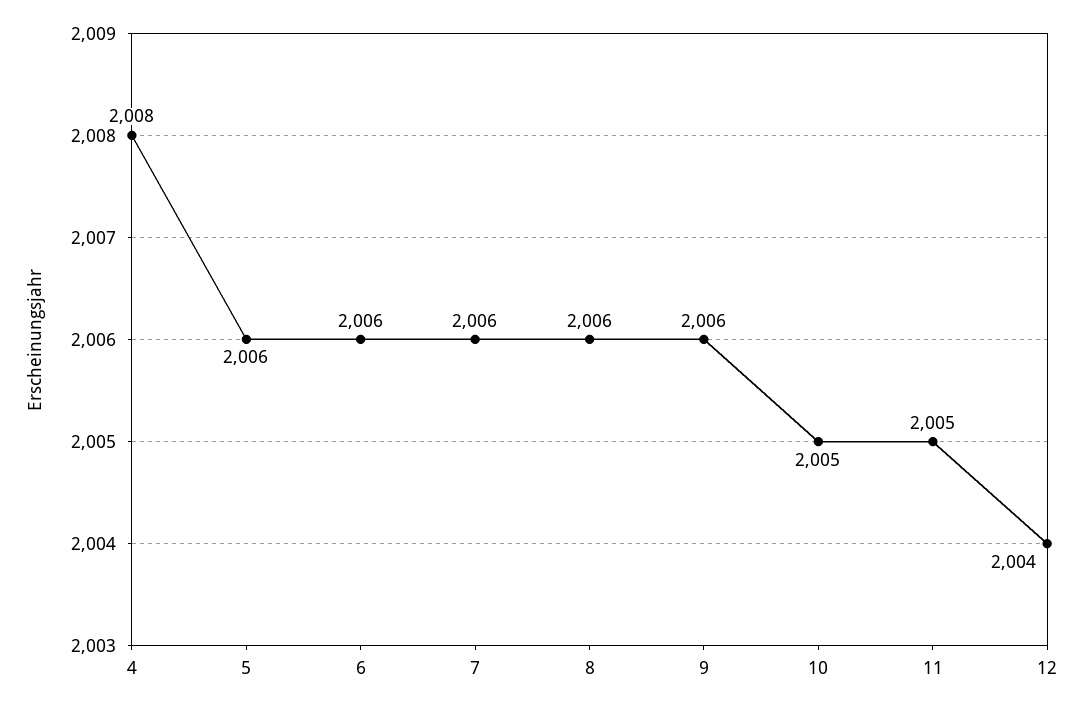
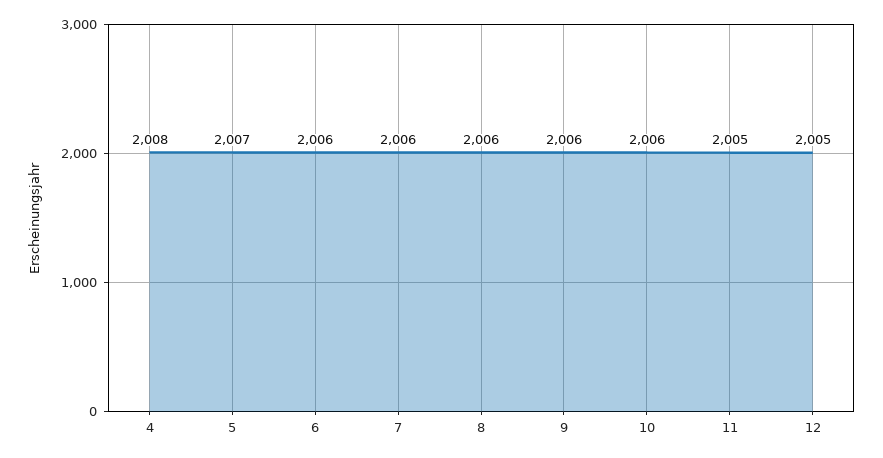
  {
    "4": 2008,
-   "5": 2006,
+   "5": 2007,
    "6": 2006,
    "7": 2006,
    "8": 2006,
    "9": 2006,
-   "10": 2005,
+   "10": 2006,
    "11": 2005,
-   "12": 2004
+   "12": 2005
  }

